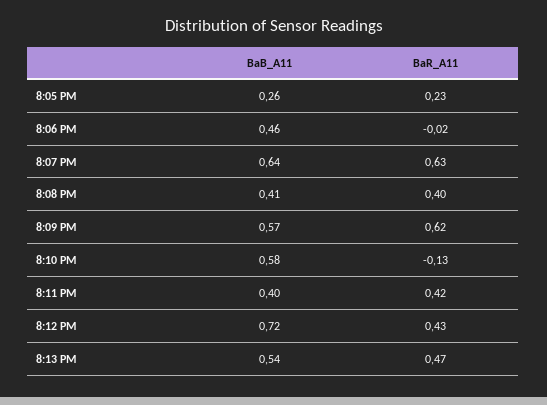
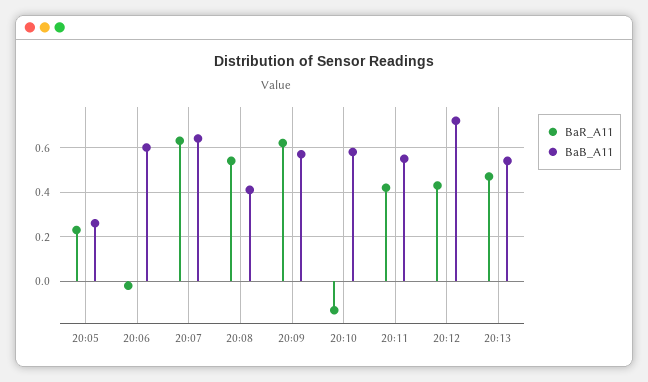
  {
    "BaB_A11": {
      "8:05 PM": 0.26,
-     "8:06 PM": 0.46,
+     "8:06 PM": 0.6,
      "8:07 PM": 0.64,
      "8:08 PM": 0.41,
      "8:09 PM": 0.57,
      "8:10 PM": 0.58,
-     "8:11 PM": 0.4,
+     "8:11 PM": 0.55,
      "8:12 PM": 0.72,
      "8:13 PM": 0.54
    },
    "BaR_A11": {
      "8:05 PM": 0.23,
      "8:06 PM": -0.02,
      "8:07 PM": 0.63,
-     "8:08 PM": 0.4,
+     "8:08 PM": 0.55,
      "8:09 PM": 0.62,
      "8:10 PM": -0.13,
      "8:11 PM": 0.42,
      "8:12 PM": 0.43,
      "8:13 PM": 0.47
    }
  }

